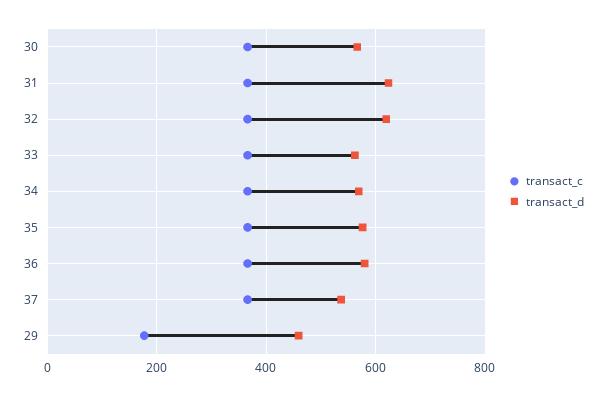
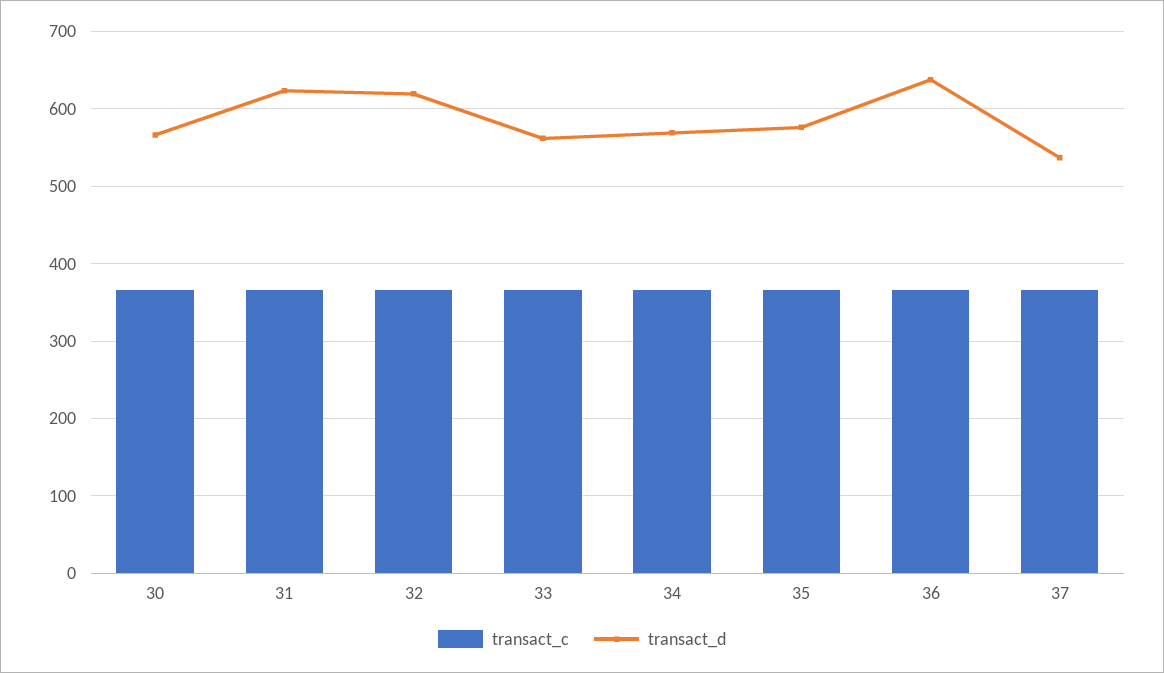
  {
    "transact_c": {
      "30": 370,
      "31": 370,
      "32": 370,
      "33": 370,
      "34": 370,
      "35": 370,
      "36": 370,
-     "37": 370,
+     "37": 370
-     "29": 180
    },
    "transact_d": {
      "30": 570,
      "31": 620,
      "32": 620,
      "33": 560,
      "34": 570,
      "35": 580,
-     "36": 580,
+     "36": 640,
-     "37": 540,
+     "37": 540
-     "29": 460
    }
  }

